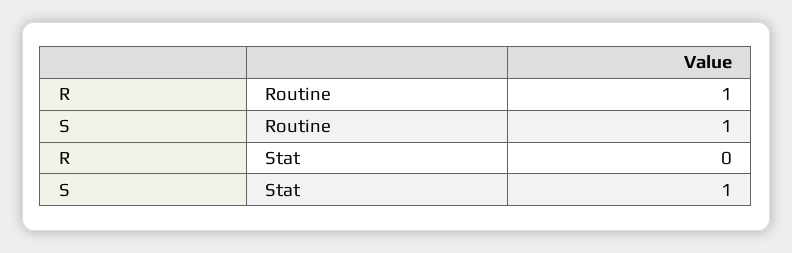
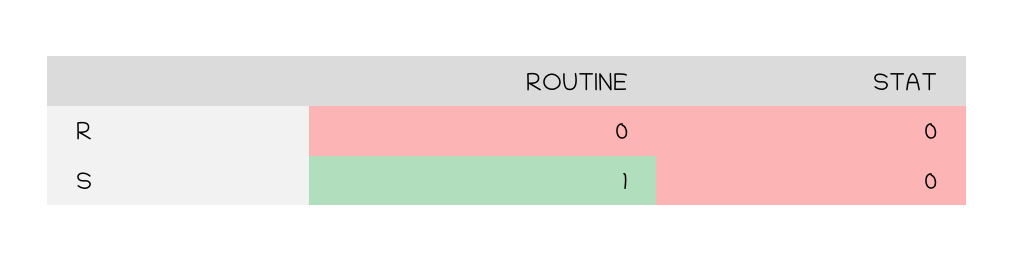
  {
    "R": {
-     "Routine": 1,
+     "Routine": 0,
      "Stat": 0
    },
    "S": {
      "Routine": 1,
-     "Stat": 1
+     "Stat": 0
    }
  }

